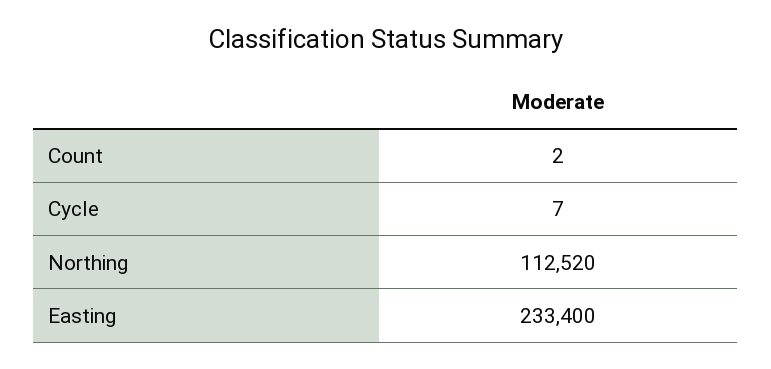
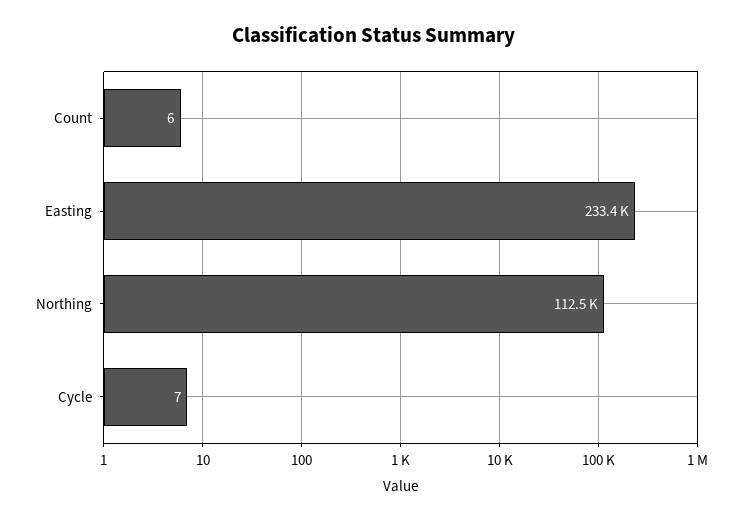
  {
-   "Count": 2,
+   "Count": 6,
    "Cycle": 7,
    "Northing": 112520,
    "Easting": 233400
  }

